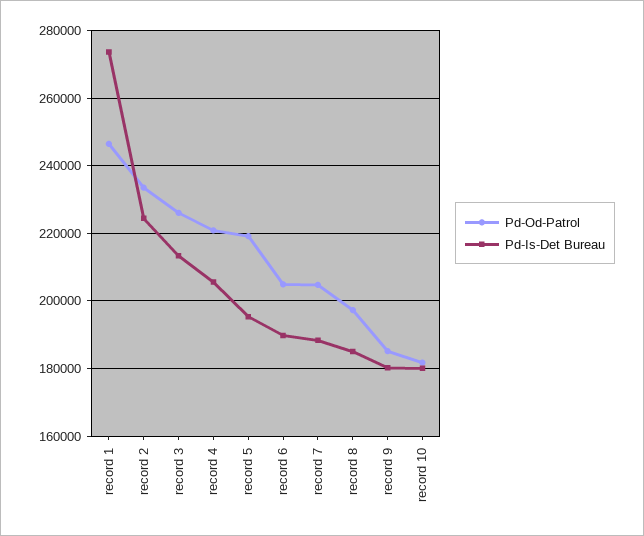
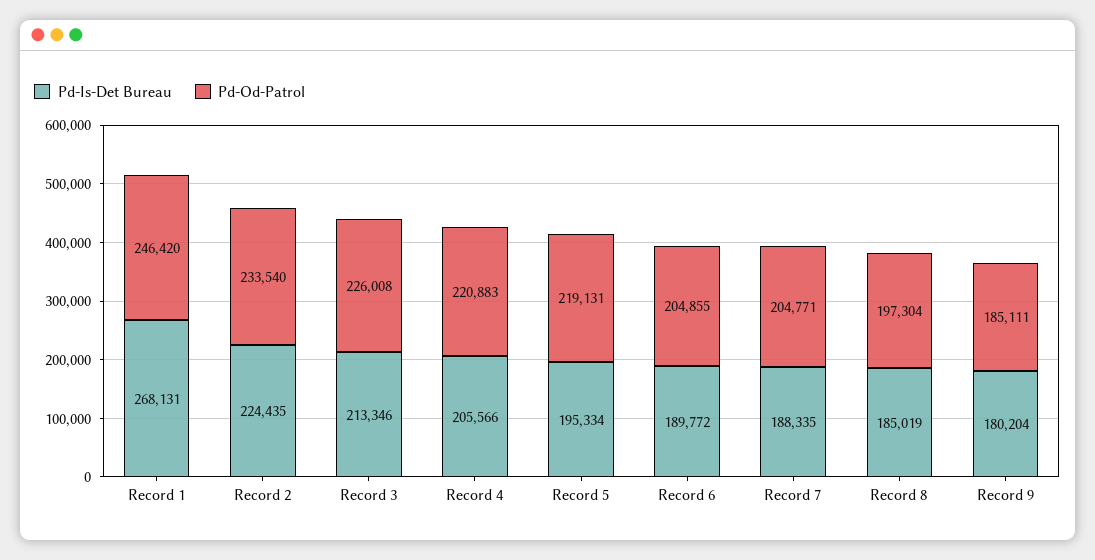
  {
    "Pd-Od-Patrol": {
      "record 1": 246420,
      "record 2": 233540,
      "record 3": 226008,
      "record 4": 220883,
      "record 5": 219131,
      "record 6": 204855,
      "record 7": 204771,
      "record 8": 197304,
-     "record 9": 185111,
+     "record 9": 185111
-     "record 10": 182000
    },
    "Pd-Is-Det Bureau": {
-     "record 1": 274000,
+     "record 1": 268131,
      "record 2": 224435,
      "record 3": 213346,
      "record 4": 205566,
      "record 5": 195334,
      "record 6": 189772,
      "record 7": 188335,
      "record 8": 185019,
-     "record 9": 180204,
+     "record 9": 180204
-     "record 10": 180000
    }
  }

